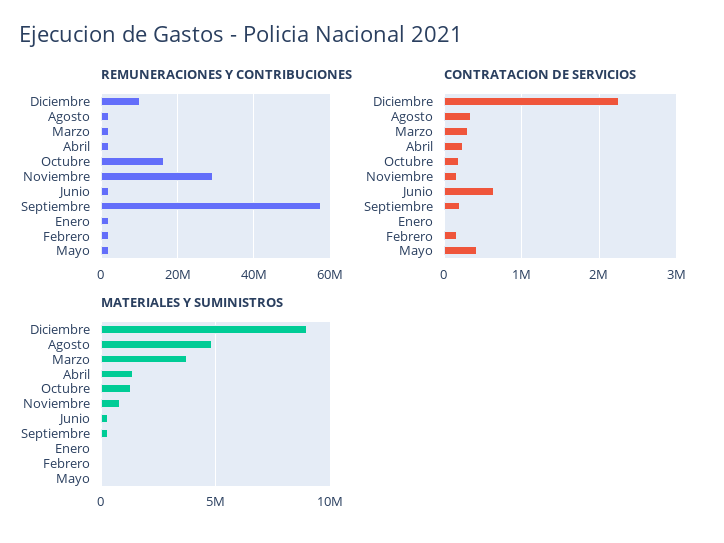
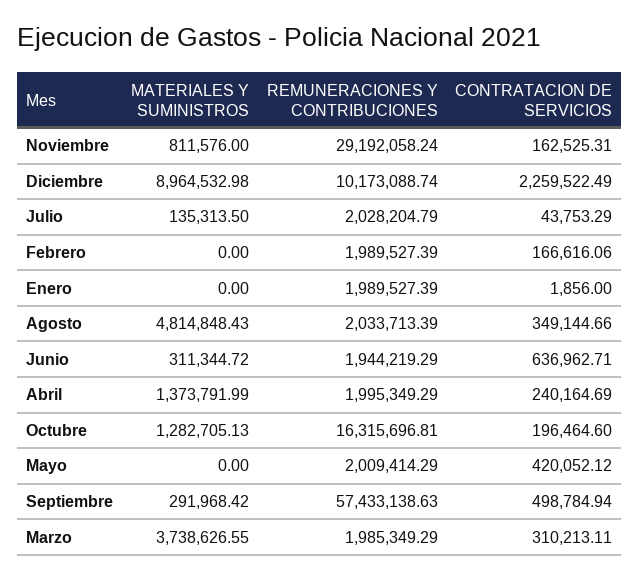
  {
    "REMUNERACIONES Y CONTRIBUCIONES": {
      "Diciembre": 10173088.74,
      "Agosto": 2033713.39,
      "Marzo": 1985349.29,
      "Abril": 1995349.29,
      "Octubre": 16315696.81,
      "Noviembre": 29192058.24,
      "Junio": 1944219.29,
      "Septiembre": 57433138.63,
      "Enero": 1989527.39,
      "Febrero": 1989527.39,
-     "Mayo": 2009414.29
+     "Mayo": 2009414.29,
+     "Julio": 2028204.79
    },
    "CONTRATACION DE SERVICIOS": {
      "Diciembre": 2259522.49,
      "Agosto": 349144.66,
      "Marzo": 310213.11,
      "Abril": 240164.69,
      "Octubre": 196464.6,
      "Noviembre": 162525.31,
      "Junio": 636962.71,
-     "Septiembre": 200000,
+     "Septiembre": 498784.94,
      "Enero": 1856,
      "Febrero": 166616.06,
-     "Mayo": 420052.12
+     "Mayo": 420052.12,
+     "Julio": 43753.29
    },
    "MATERIALES Y SUMINISTROS": {
      "Diciembre": 8964532.98,
      "Agosto": 4814848.43,
      "Marzo": 3738626.55,
      "Abril": 1373791.99,
      "Octubre": 1282705.13,
      "Noviembre": 811576,
      "Junio": 311344.72,
      "Septiembre": 291968.42,
      "Enero": 0,
      "Febrero": 0,
-     "Mayo": 0
+     "Mayo": 0,
+     "Julio": 135313.5
    }
  }

